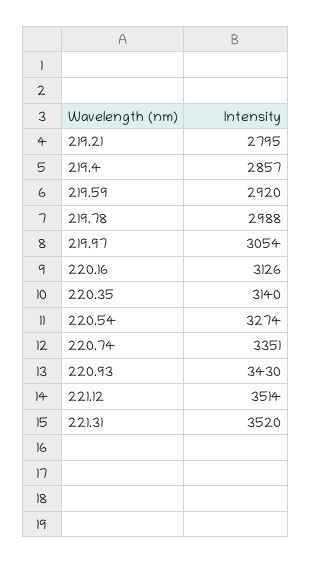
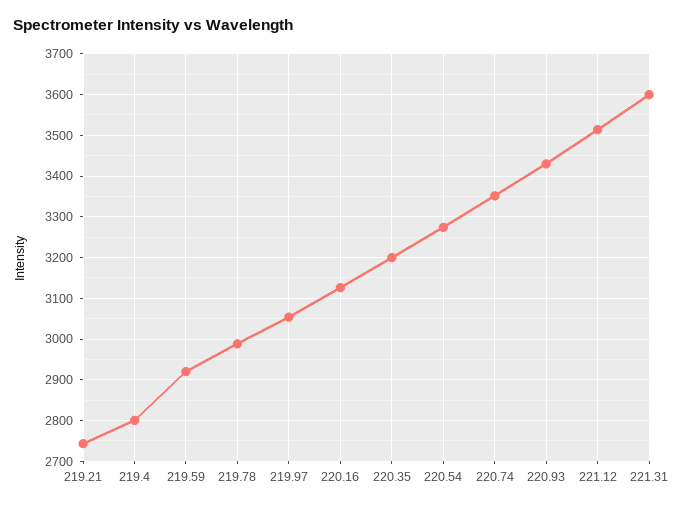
  {
-   "219.21": 2795,
+   "219.21": 2740,
-   "219.4": 2857,
+   "219.4": 2800,
    "219.59": 2920,
    "219.78": 2988,
    "219.97": 3054,
    "220.16": 3126,
-   "220.35": 3140,
+   "220.35": 3200,
    "220.54": 3274,
    "220.74": 3351,
    "220.93": 3430,
    "221.12": 3514,
-   "221.31": 3520
+   "221.31": 3600
  }

